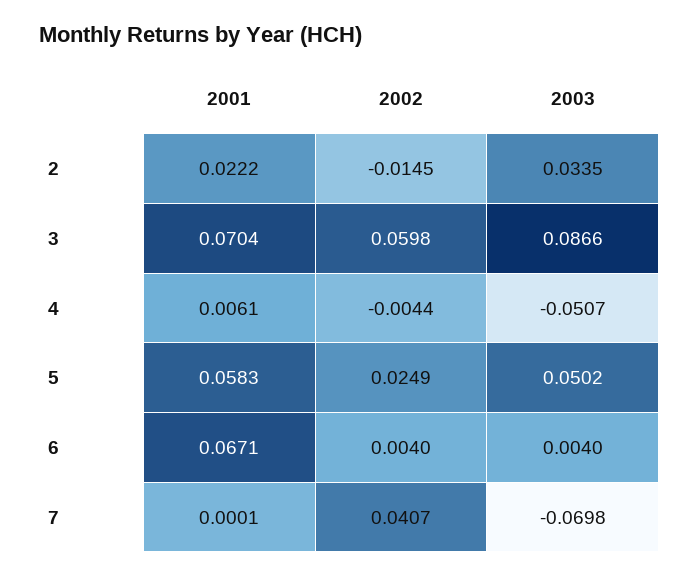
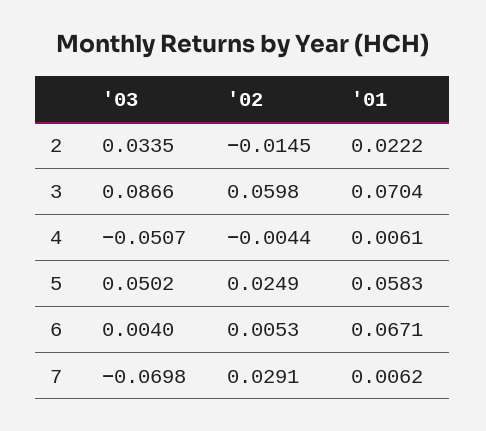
  {
    "2001": {
      "2": 0.0222,
      "3": 0.0704,
      "4": 0.0061,
      "5": 0.0583,
      "6": 0.0671,
-     "7": 0.0001
+     "7": 0.0062
    },
    "2002": {
      "2": -0.0145,
      "3": 0.0598,
      "4": -0.0044,
      "5": 0.0249,
-     "6": 0.004,
+     "6": 0.0053,
-     "7": 0.0407
+     "7": 0.0291
    },
    "2003": {
      "2": 0.0335,
      "3": 0.0866,
      "4": -0.0507,
      "5": 0.0502,
      "6": 0.004,
      "7": -0.0698
    }
  }

